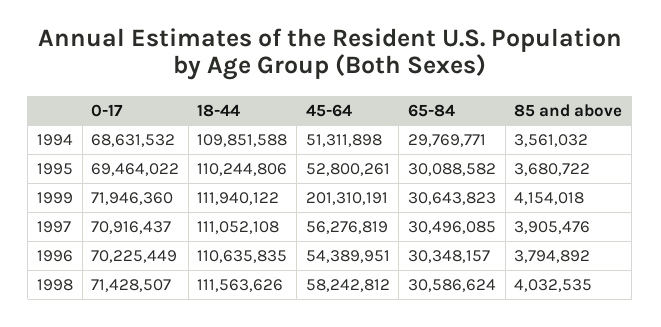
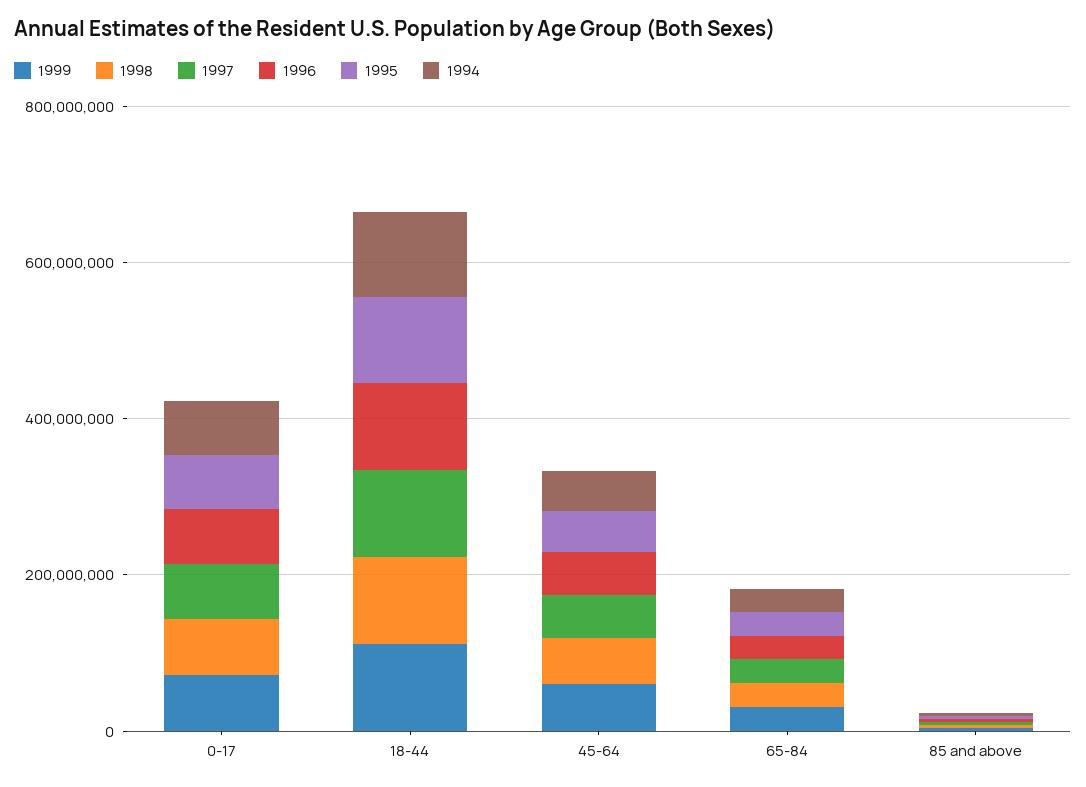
  {
    "1994": {
      "0-17": 68631532,
      "18-44": 109851588,
      "45-64": 51311898,
      "65-84": 29769771,
      "85 and above": 3561032
    },
    "1995": {
      "0-17": 69464022,
      "18-44": 110244806,
      "45-64": 52800261,
      "65-84": 30088582,
      "85 and above": 3680722
    },
    "1999": {
      "0-17": 71946360,
      "18-44": 111940122,
-     "45-64": 201310191,
+     "45-64": 50000000,
      "65-84": 30643823,
      "85 and above": 4154018
    },
    "1997": {
      "0-17": 70916437,
      "18-44": 111052108,
      "45-64": 56276819,
      "65-84": 30496085,
      "85 and above": 3905476
    },
    "1996": {
      "0-17": 70225449,
      "18-44": 110635835,
      "45-64": 54389951,
      "65-84": 30348157,
      "85 and above": 3794892
    },
    "1998": {
      "0-17": 71428507,
      "18-44": 111563626,
      "45-64": 58242812,
      "65-84": 30586624,
      "85 and above": 4032535
    }
  }

